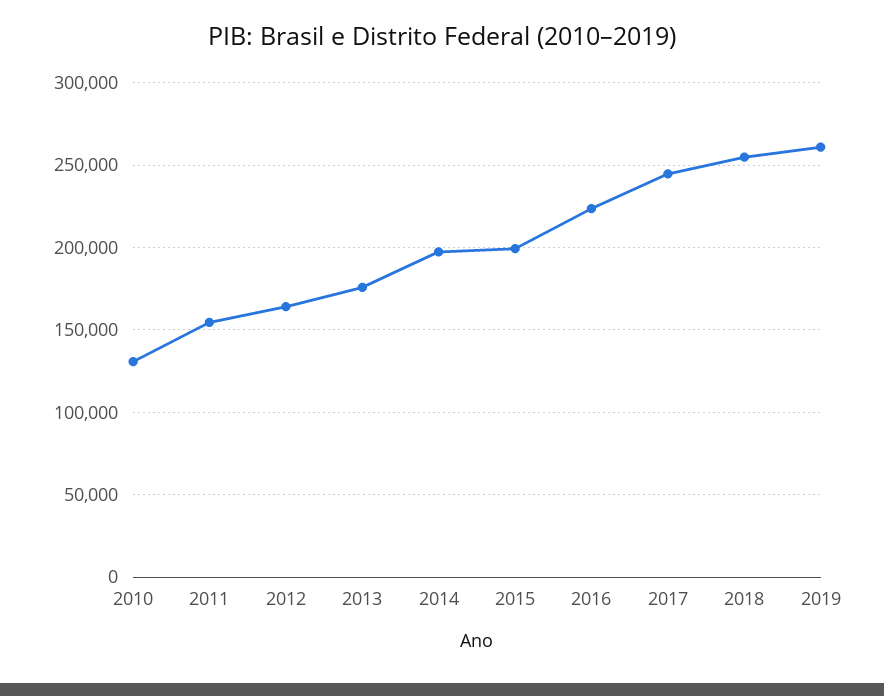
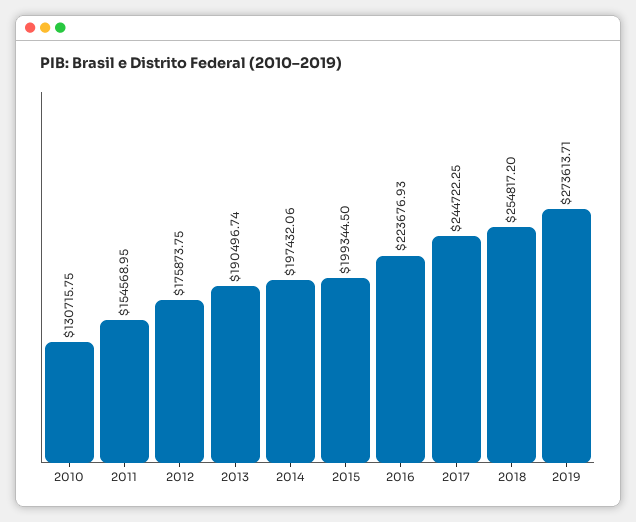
  {
    "2010": 130715.75,
    "2011": 154568.95,
-   "2012": 165000,
+   "2012": 175873.75,
-   "2013": 175000,
+   "2013": 190496.74,
    "2014": 197432.06,
    "2015": 199344.5,
    "2016": 223676.93,
    "2017": 244722.25,
    "2018": 254817.2,
-   "2019": 260000
+   "2019": 273613.71
  }

